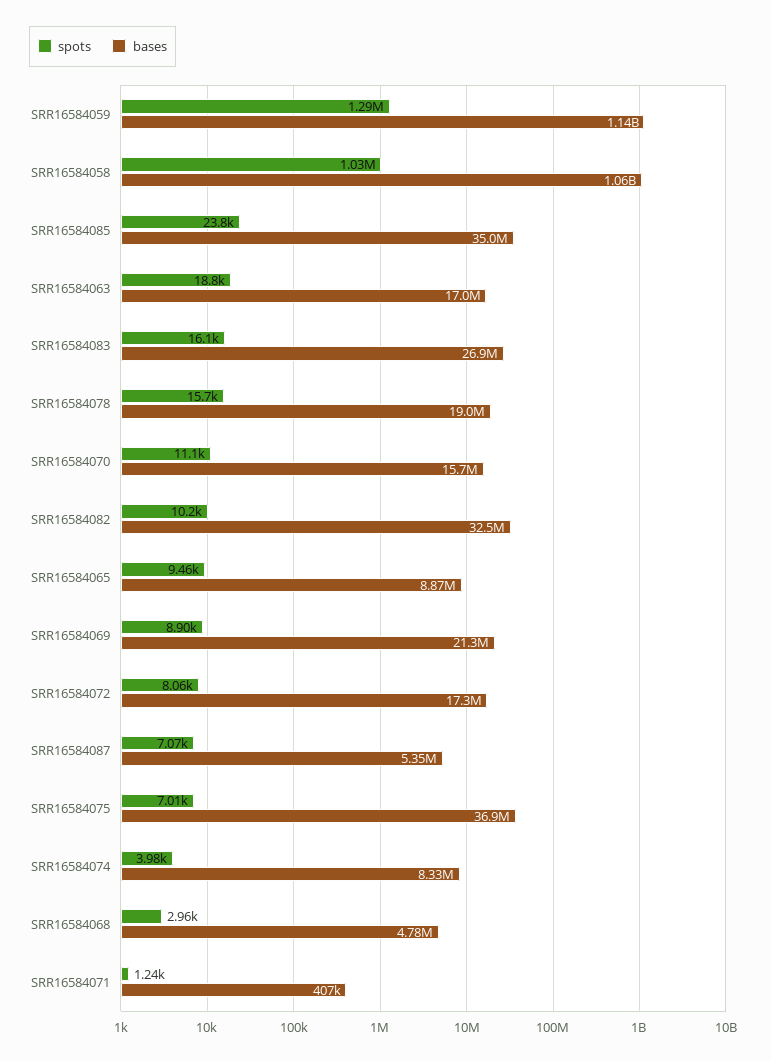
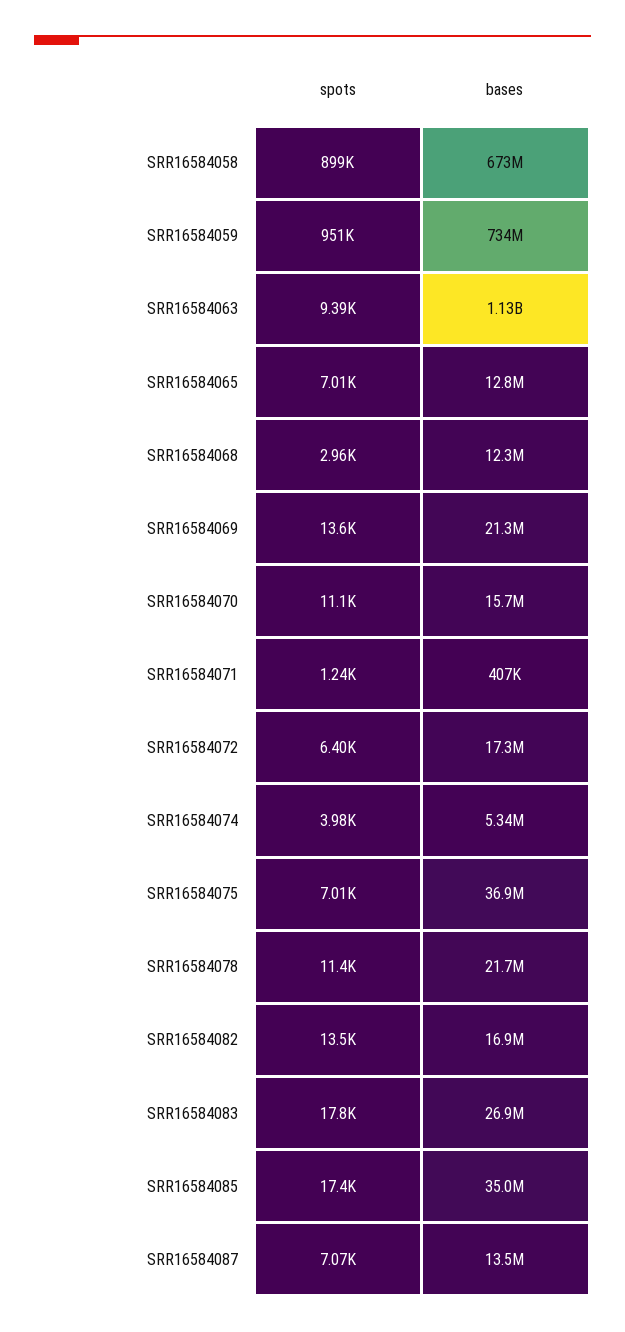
  {
    "spots": {
-     "SRR16584059": 1290000,
+     "SRR16584059": 951000,
-     "SRR16584058": 1030000,
+     "SRR16584058": 899000,
-     "SRR16584085": 23800,
+     "SRR16584085": 17400,
-     "SRR16584063": 18800,
+     "SRR16584063": 9390,
-     "SRR16584083": 16100,
+     "SRR16584083": 17800,
-     "SRR16584078": 15700,
+     "SRR16584078": 11400,
      "SRR16584070": 11100,
-     "SRR16584082": 10200,
+     "SRR16584082": 13500,
-     "SRR16584065": 9460,
+     "SRR16584065": 7010,
-     "SRR16584069": 8900,
+     "SRR16584069": 13600,
-     "SRR16584072": 8060,
+     "SRR16584072": 6400,
      "SRR16584087": 7070,
      "SRR16584075": 7010,
      "SRR16584074": 3980,
      "SRR16584068": 2960,
      "SRR16584071": 1240
    },
    "bases": {
-     "SRR16584059": 1140000000,
+     "SRR16584059": 734000000,
-     "SRR16584058": 1060000000,
+     "SRR16584058": 673000000,
      "SRR16584085": 35000000,
-     "SRR16584063": 17000000,
+     "SRR16584063": 1130000000,
      "SRR16584083": 26900000,
-     "SRR16584078": 19000000,
+     "SRR16584078": 21700000,
      "SRR16584070": 15700000,
-     "SRR16584082": 32500000,
+     "SRR16584082": 16900000,
-     "SRR16584065": 8870000,
+     "SRR16584065": 12800000,
      "SRR16584069": 21300000,
      "SRR16584072": 17300000,
-     "SRR16584087": 5350000,
+     "SRR16584087": 13500000,
      "SRR16584075": 36900000,
-     "SRR16584074": 8330000,
+     "SRR16584074": 5340000,
-     "SRR16584068": 4780000,
+     "SRR16584068": 12300000,
      "SRR16584071": 407000
    }
  }

